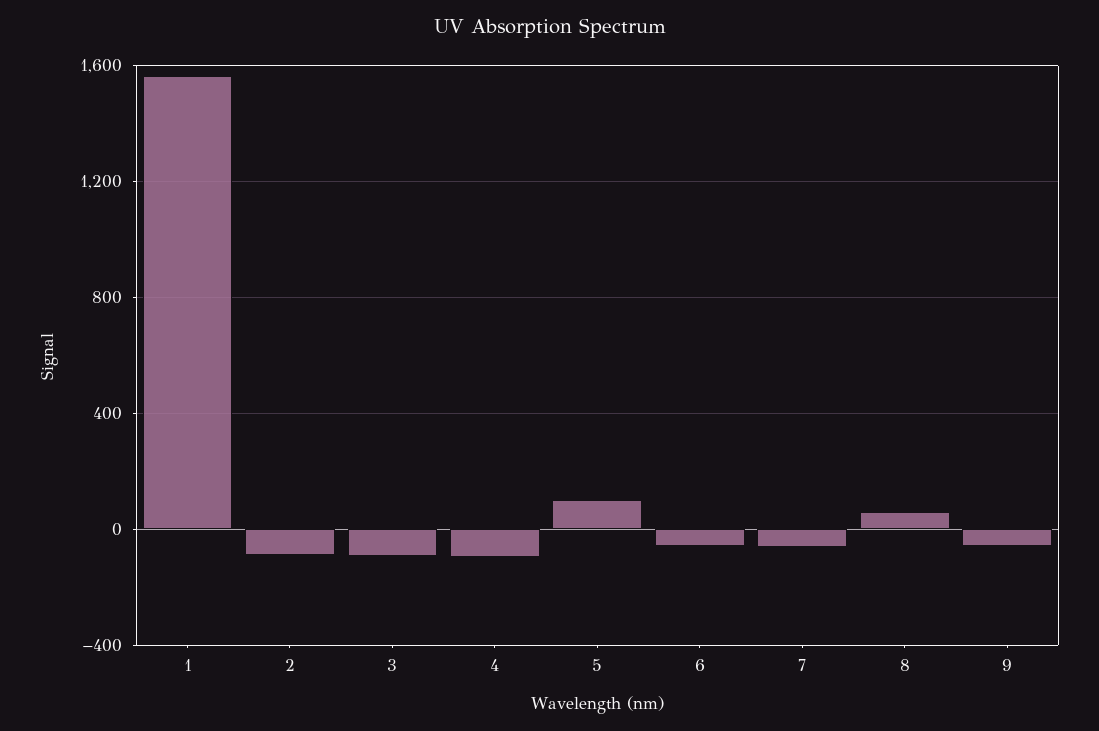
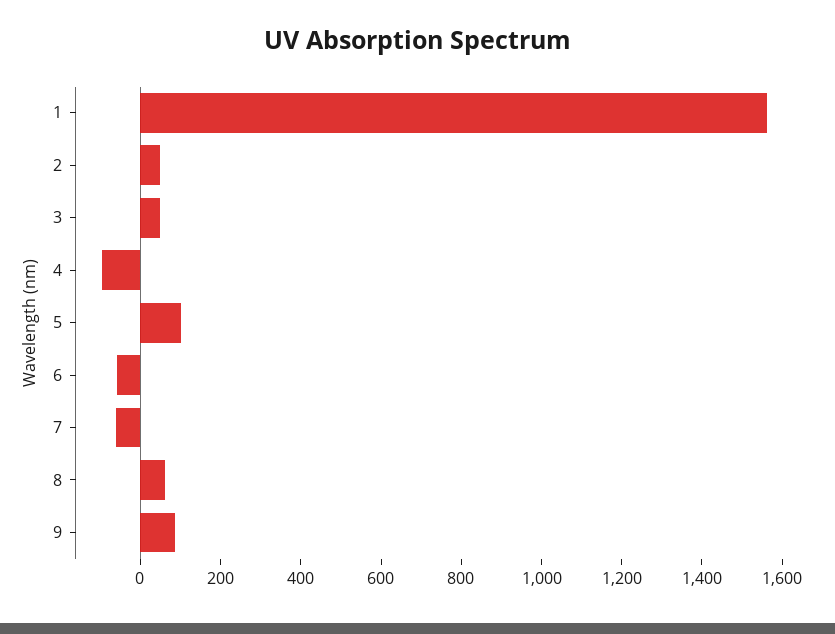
  {
    "1": 1550,
-   "2": -100,
+   "2": 50,
-   "3": -100,
+   "3": 50,
    "4": -100,
    "5": 100,
    "6": -50,
    "7": -50,
    "8": 50,
-   "9": -50
+   "9": 100
  }

